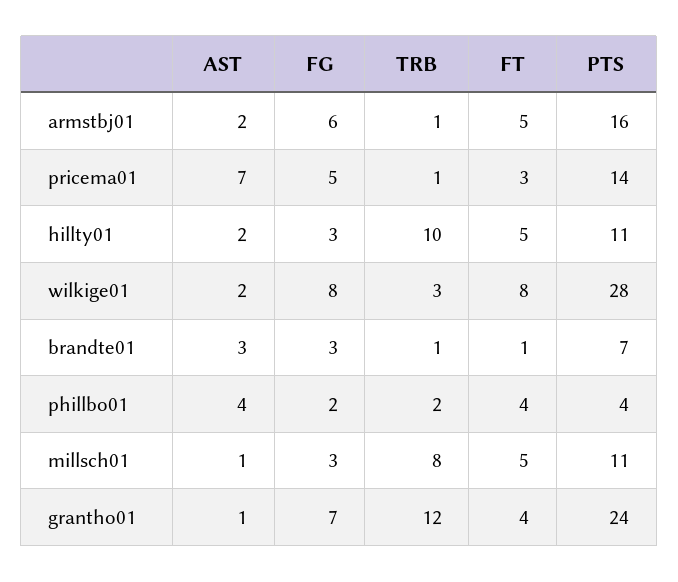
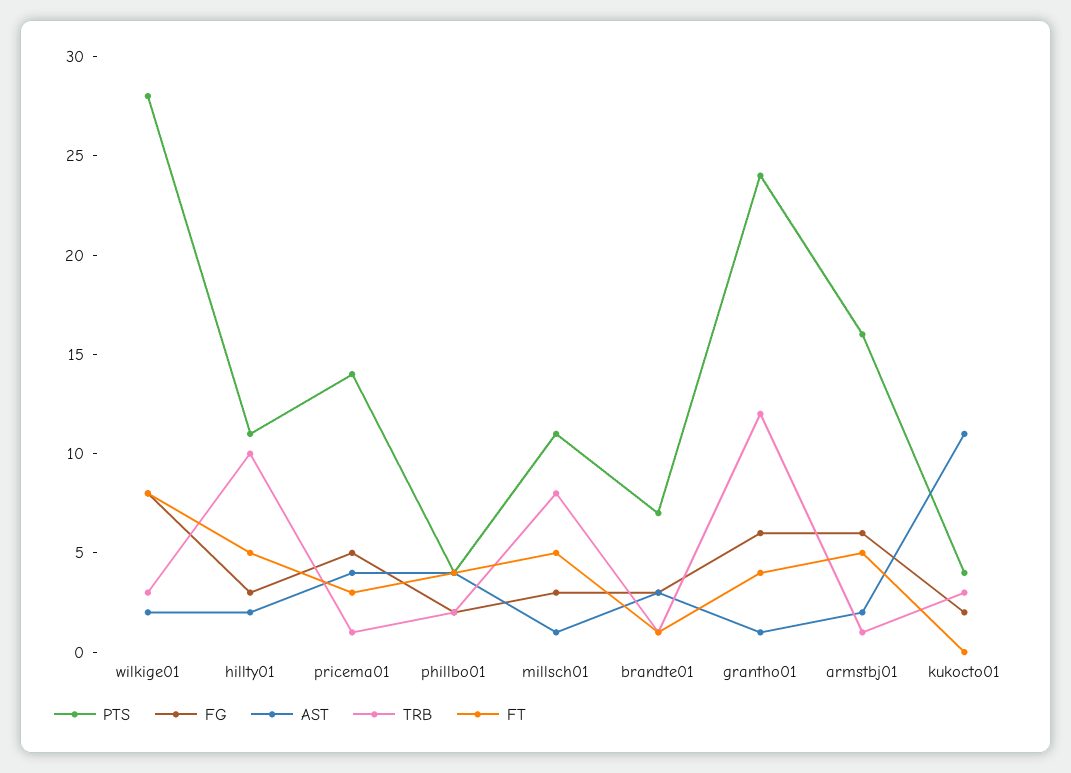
  {
    "AST": {
      "armstbj01": 2,
-     "pricema01": 7,
+     "pricema01": 4,
      "hillty01": 2,
      "wilkige01": 2,
      "brandte01": 3,
      "phillbo01": 4,
      "millsch01": 1,
-     "grantho01": 1
+     "grantho01": 1,
+     "kukocto01": 11
    },
    "FG": {
      "armstbj01": 6,
      "pricema01": 5,
      "hillty01": 3,
      "wilkige01": 8,
      "brandte01": 3,
      "phillbo01": 2,
      "millsch01": 3,
-     "grantho01": 7
+     "grantho01": 6,
+     "kukocto01": 2
    },
    "TRB": {
      "armstbj01": 1,
      "pricema01": 1,
      "hillty01": 10,
      "wilkige01": 3,
      "brandte01": 1,
      "phillbo01": 2,
      "millsch01": 8,
-     "grantho01": 12
+     "grantho01": 12,
+     "kukocto01": 3
    },
    "FT": {
      "armstbj01": 5,
      "pricema01": 3,
      "hillty01": 5,
      "wilkige01": 8,
      "brandte01": 1,
      "phillbo01": 4,
      "millsch01": 5,
-     "grantho01": 4
+     "grantho01": 4,
+     "kukocto01": 0
    },
    "PTS": {
      "armstbj01": 16,
      "pricema01": 14,
      "hillty01": 11,
      "wilkige01": 28,
      "brandte01": 7,
      "phillbo01": 4,
      "millsch01": 11,
-     "grantho01": 24
+     "grantho01": 24,
+     "kukocto01": 4
    }
  }

